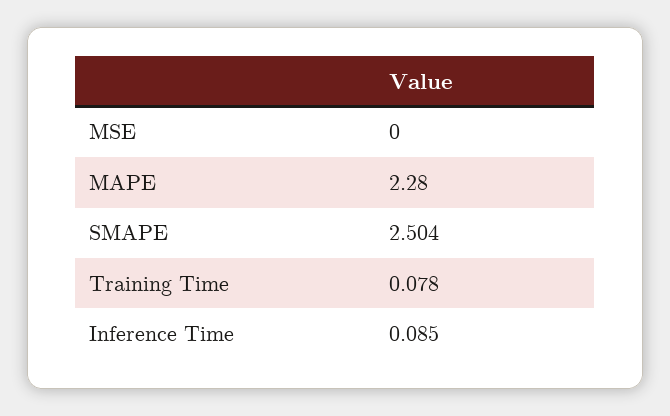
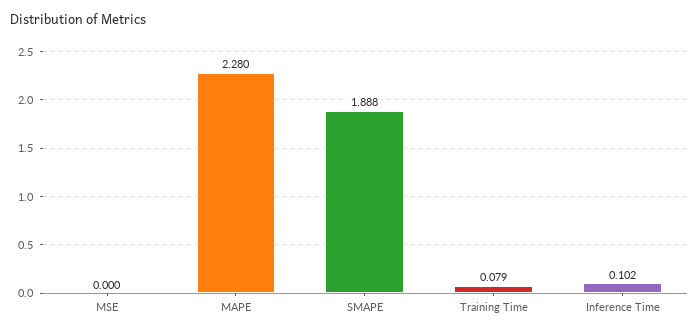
  {
    "MSE": 0,
    "MAPE": 2.28,
-   "SMAPE": 2.504,
+   "SMAPE": 1.888,
-   "Training Time": 0.078,
+   "Training Time": 0.079,
-   "Inference Time": 0.085
+   "Inference Time": 0.102
  }

